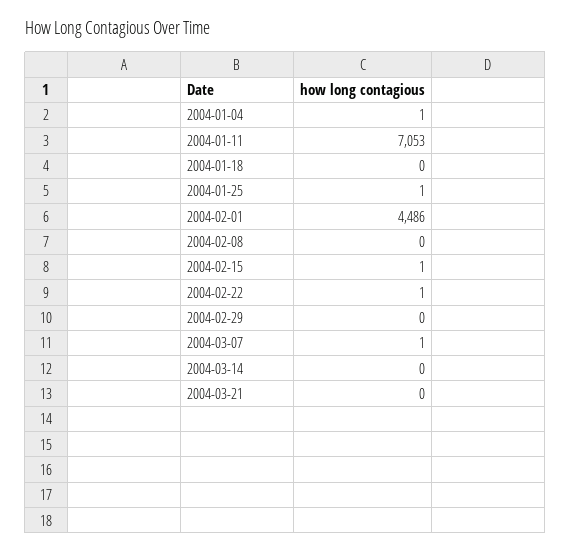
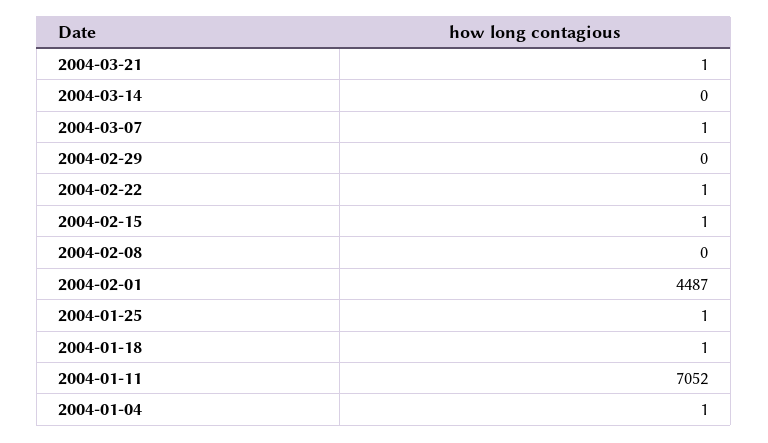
  {
    "2004-01-04": 1,
-   "2004-01-11": 7053,
+   "2004-01-11": 7052,
-   "2004-01-18": 0,
+   "2004-01-18": 1,
    "2004-01-25": 1,
-   "2004-02-01": 4486,
+   "2004-02-01": 4487,
    "2004-02-08": 0,
    "2004-02-15": 1,
    "2004-02-22": 1,
    "2004-02-29": 0,
    "2004-03-07": 1,
    "2004-03-14": 0,
-   "2004-03-21": 0
+   "2004-03-21": 1
  }

